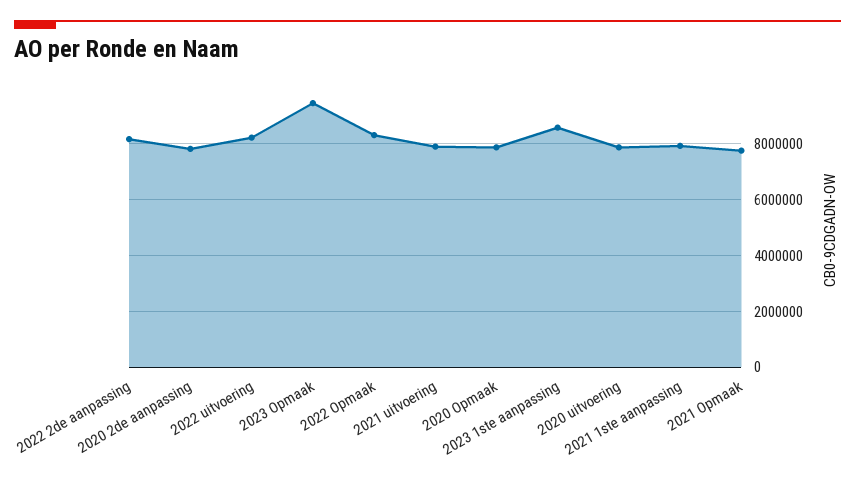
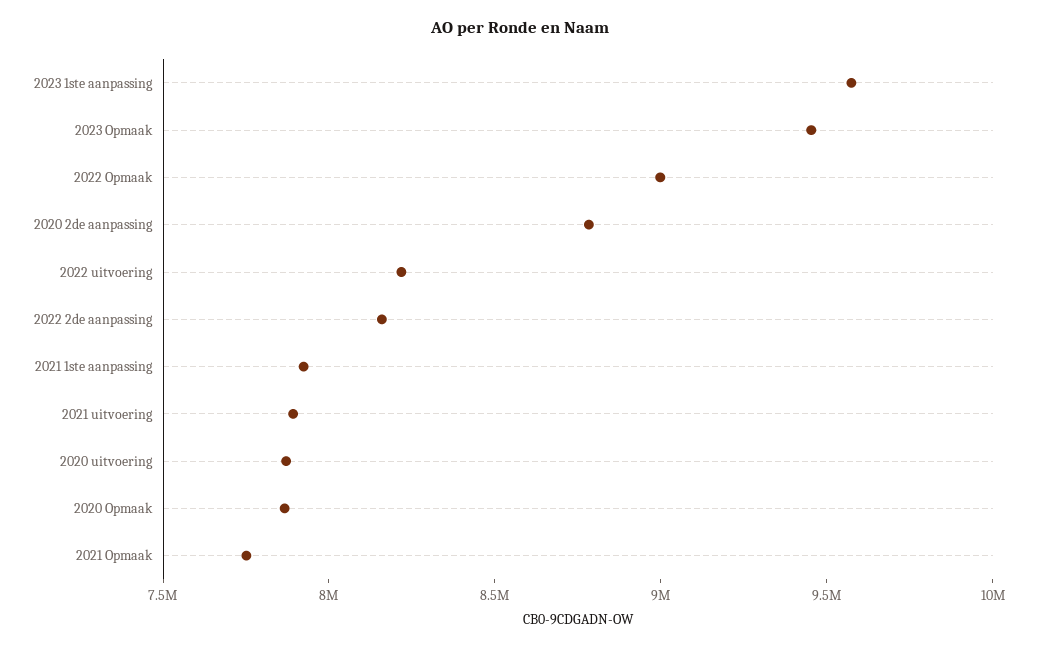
  {
    "2022 2de aanpassing": 8200000,
-   "2020 2de aanpassing": 7750000,
+   "2020 2de aanpassing": 8800000,
    "2022 uitvoering": 8200000,
    "2023 Opmaak": 9500000,
-   "2022 Opmaak": 8250000,
+   "2022 Opmaak": 9000000,
    "2021 uitvoering": 7900000,
    "2020 Opmaak": 7900000,
-   "2023 1ste aanpassing": 8500000,
+   "2023 1ste aanpassing": 9600000,
    "2020 uitvoering": 7900000,
    "2021 1ste aanpassing": 7900000,
    "2021 Opmaak": 7800000
  }

